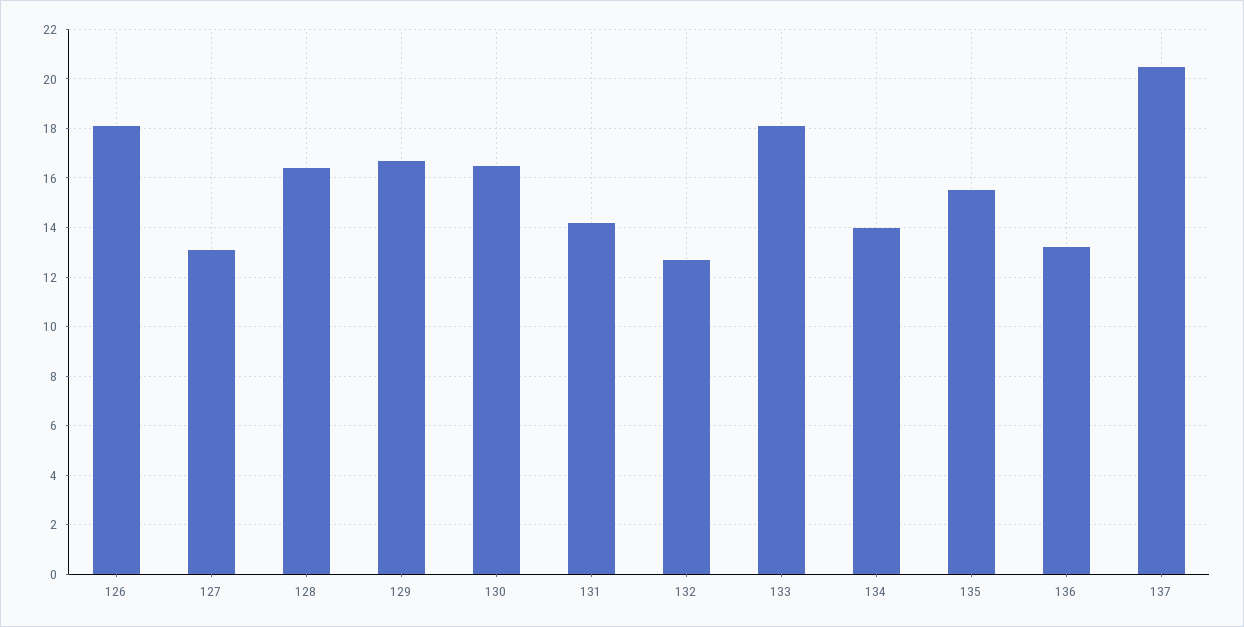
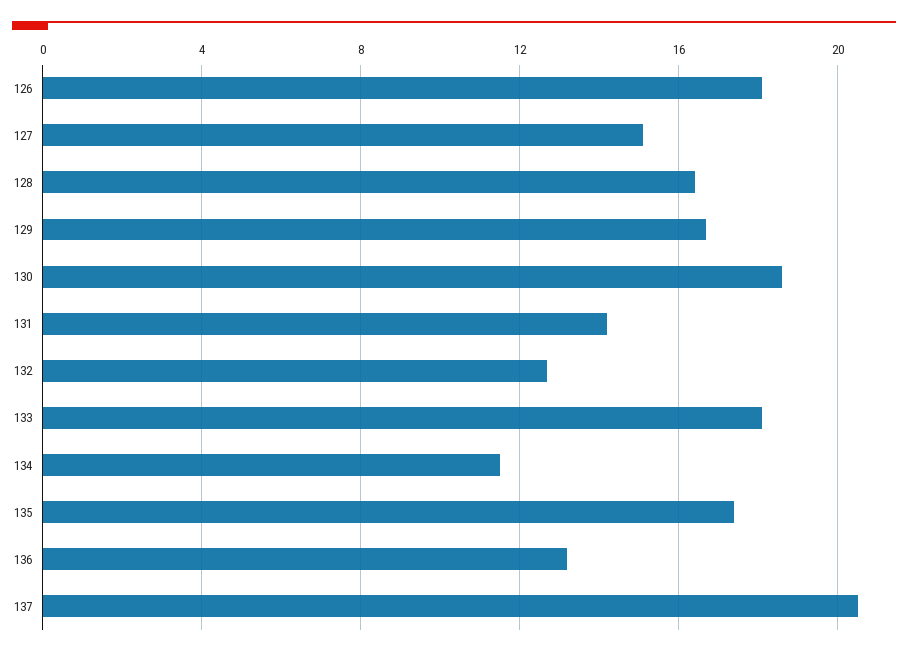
  {
    "126": 18,
-   "127": 13,
+   "127": 15,
    "128": 16.5,
    "129": 16.5,
-   "130": 16.5,
+   "130": 18.5,
    "131": 14,
    "132": 12.5,
    "133": 18,
-   "134": 14,
+   "134": 11.5,
-   "135": 15.5,
+   "135": 17.5,
    "136": 13,
    "137": 20.5
  }

